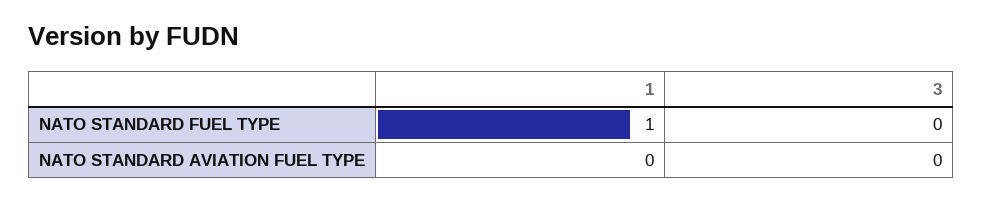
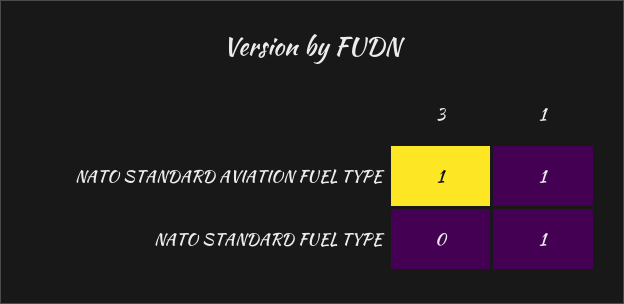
  {
    "1": {
      "NATO STANDARD FUEL TYPE": 1,
-     "NATO STANDARD AVIATION FUEL TYPE": 0
+     "NATO STANDARD AVIATION FUEL TYPE": 1
    },
    "3": {
      "NATO STANDARD FUEL TYPE": 0,
-     "NATO STANDARD AVIATION FUEL TYPE": 0
+     "NATO STANDARD AVIATION FUEL TYPE": 1
    }
  }

